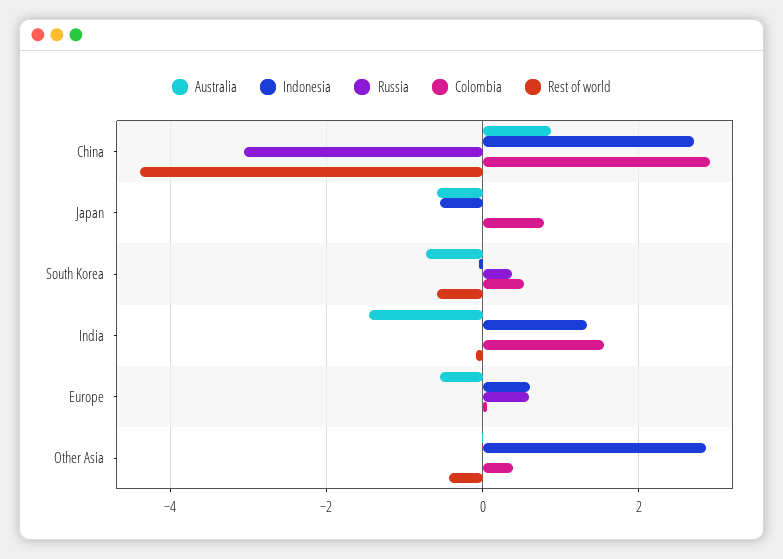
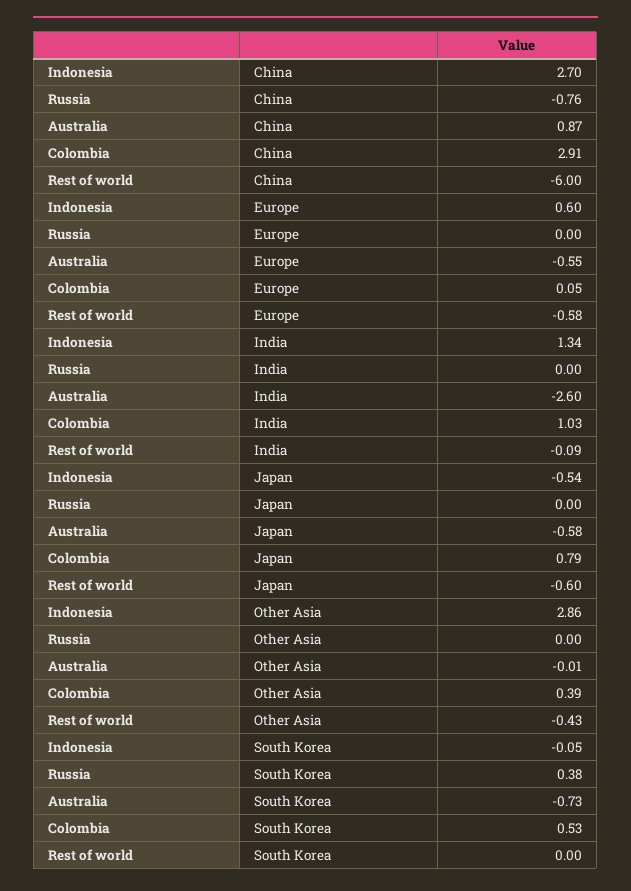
  {
    "Australia": {
      "China": 0.87,
      "Japan": -0.58,
      "South Korea": -0.73,
-     "India": -1.4,
+     "India": -2.6,
      "Europe": -0.55,
      "Other Asia": -0.01
    },
    "Indonesia": {
      "China": 2.7,
      "Japan": -0.54,
      "South Korea": -0.05,
      "India": 1.34,
      "Europe": 0.6,
      "Other Asia": 2.86
    },
    "Russia": {
-     "China": -3,
+     "China": -0.76,
      "Japan": 0,
      "South Korea": 0.38,
      "India": 0,
-     "Europe": 0.6,
+     "Europe": 0,
      "Other Asia": 0
    },
    "Colombia": {
      "China": 2.91,
      "Japan": 0.79,
      "South Korea": 0.53,
-     "India": 1.6,
+     "India": 1.03,
      "Europe": 0.05,
      "Other Asia": 0.39
    },
    "Rest of world": {
-     "China": -4.4,
+     "China": -6,
-     "Japan": 0,
+     "Japan": -0.6,
-     "South Korea": -0.6,
+     "South Korea": 0,
      "India": -0.09,
-     "Europe": 0,
+     "Europe": -0.58,
      "Other Asia": -0.43
    }
  }

